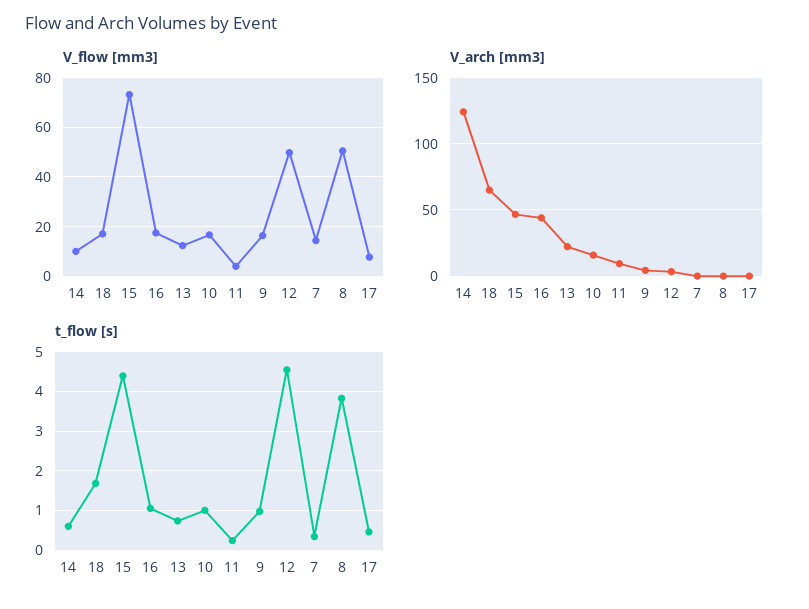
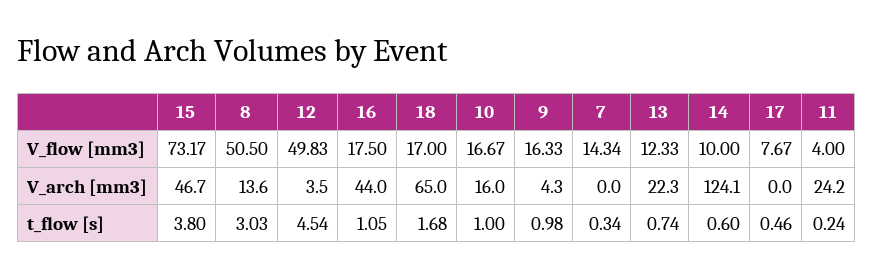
  {
    "V_flow [mm3]": {
      "14": 10,
      "18": 17,
      "15": 73.17,
      "16": 17.5,
      "13": 12.33,
      "10": 16.67,
      "11": 4,
      "9": 16.33,
      "12": 49.83,
      "7": 14.34,
      "8": 50.5,
      "17": 7.67
    },
    "V_arch [mm3]": {
      "14": 124.1,
      "18": 65,
      "15": 46.7,
      "16": 44,
      "13": 22.3,
      "10": 16,
-     "11": 10,
+     "11": 24.2,
      "9": 4.3,
      "12": 3.5,
      "7": 0,
-     "8": 0,
+     "8": 13.6,
      "17": 0
    },
    "t_flow [s]": {
      "14": 0.6,
      "18": 1.68,
-     "15": 4.4,
+     "15": 3.8,
      "16": 1.05,
      "13": 0.74,
      "10": 1,
      "11": 0.24,
      "9": 0.98,
      "12": 4.54,
      "7": 0.34,
-     "8": 3.8,
+     "8": 3.03,
      "17": 0.46
    }
  }

